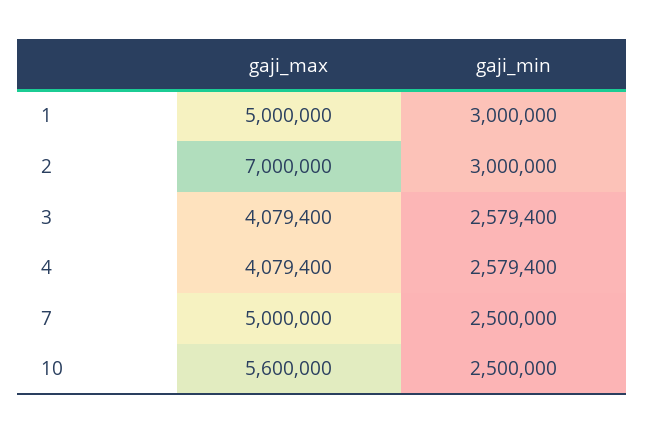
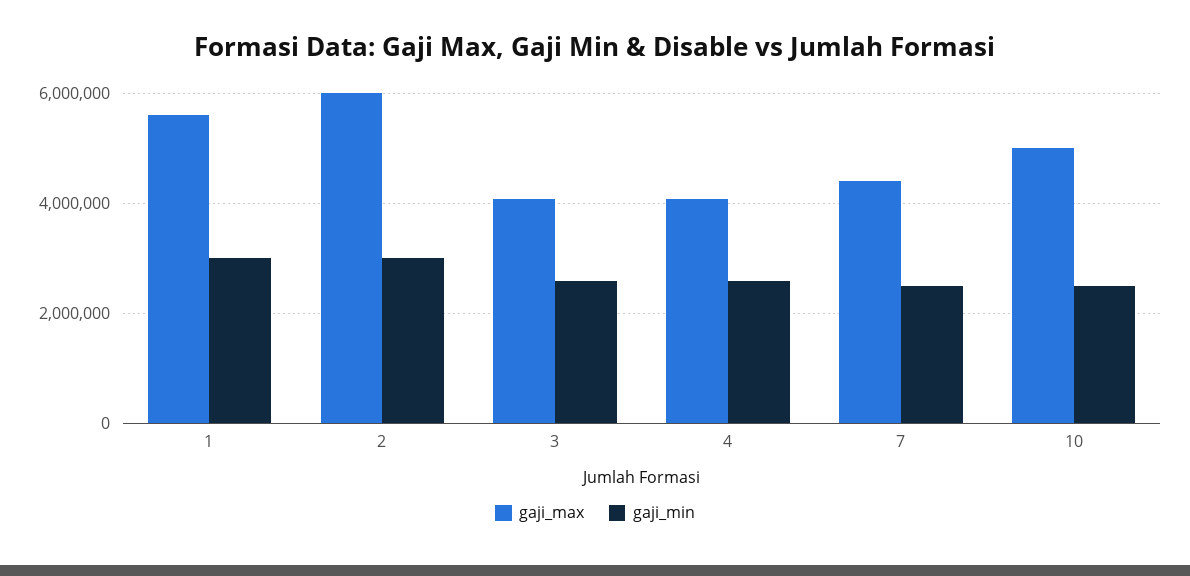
  {
    "gaji_max": {
-     "1": 5000000,
+     "1": 5600000,
-     "2": 7000000,
+     "2": 6000000,
      "3": 4079400,
      "4": 4079400,
-     "7": 5000000,
+     "7": 4400000,
-     "10": 5600000
+     "10": 5000000
    },
    "gaji_min": {
      "1": 3000000,
      "2": 3000000,
      "3": 2579400,
      "4": 2579400,
      "7": 2500000,
      "10": 2500000
    }
  }

